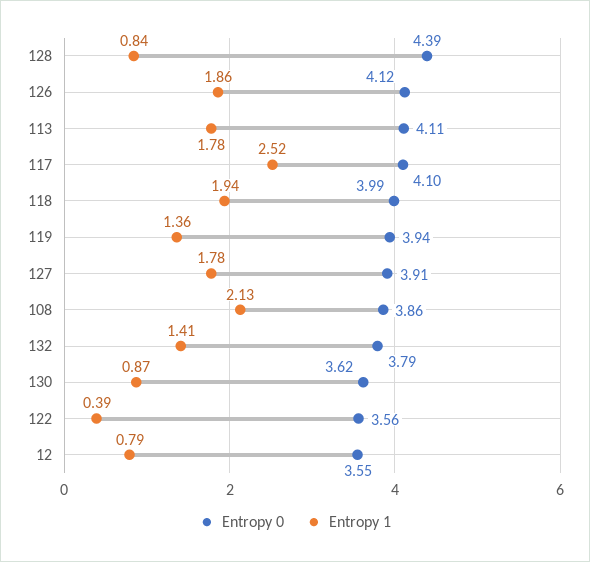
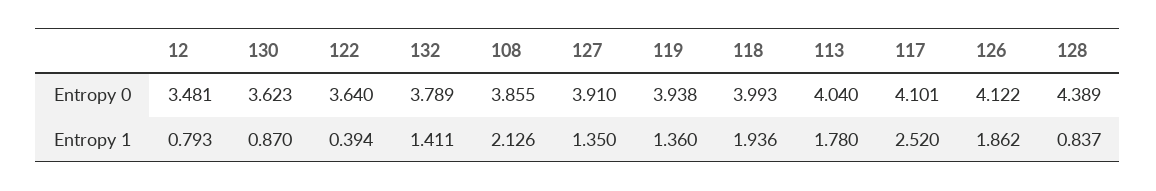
  {
    "Entropy 0": {
      "128": 4.389,
      "126": 4.122,
-     "113": 4.11,
+     "113": 4.04,
      "117": 4.101,
      "118": 3.993,
      "119": 3.938,
      "127": 3.91,
      "108": 3.855,
      "132": 3.789,
      "130": 3.623,
-     "122": 3.56,
+     "122": 3.64,
-     "12": 3.55
+     "12": 3.481
    },
    "Entropy 1": {
      "128": 0.837,
      "126": 1.862,
      "113": 1.78,
      "117": 2.52,
      "118": 1.936,
      "119": 1.36,
-     "127": 1.78,
+     "127": 1.35,
      "108": 2.126,
      "132": 1.411,
      "130": 0.87,
      "122": 0.394,
      "12": 0.793
    }
  }

